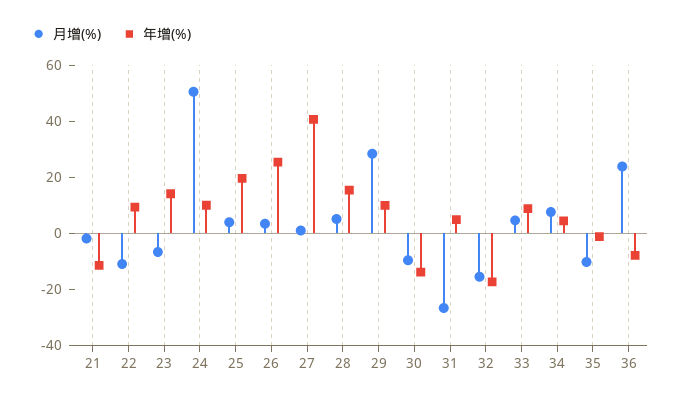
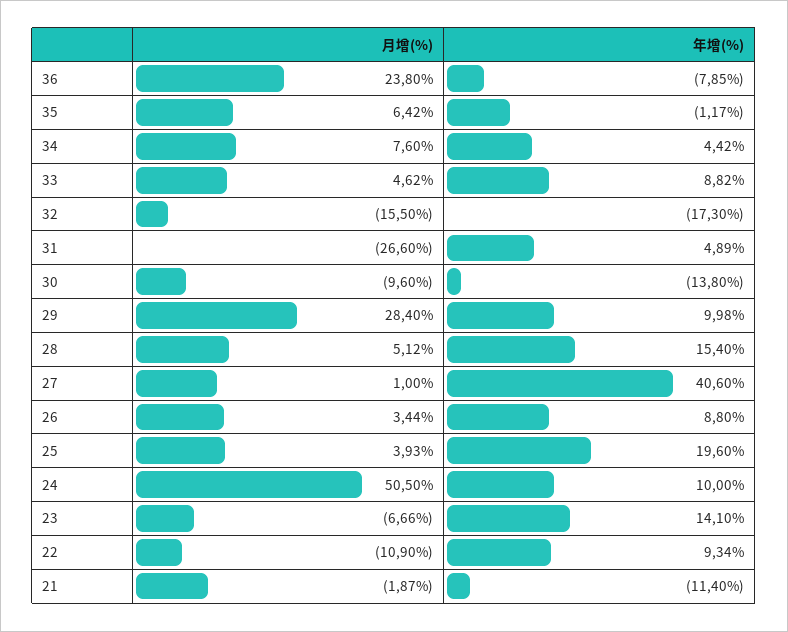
  {
    "月增(%)": {
      "21": -1.87,
      "22": -10.9,
      "23": -6.66,
      "24": 50.5,
      "25": 3.93,
      "26": 3.44,
      "27": 1,
      "28": 5.12,
      "29": 28.4,
      "30": -9.6,
      "31": -26.6,
      "32": -15.5,
      "33": 4.62,
      "34": 7.6,
-     "35": -10,
+     "35": 6.42,
      "36": 23.8
    },
    "年增(%)": {
      "21": -11.4,
      "22": 9.34,
      "23": 14.1,
      "24": 10,
      "25": 19.6,
-     "26": 25,
+     "26": 8.8,
      "27": 40.6,
      "28": 15.4,
      "29": 9.98,
      "30": -13.8,
      "31": 4.89,
      "32": -17.3,
      "33": 8.82,
      "34": 4.42,
      "35": -1.17,
      "36": -7.85
    }
  }

